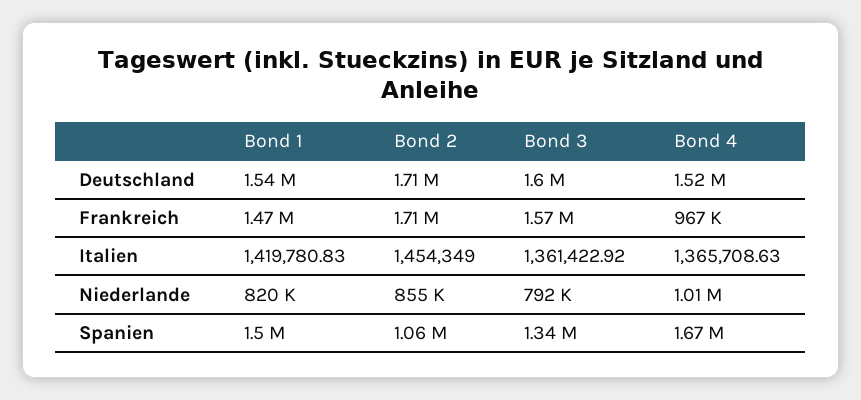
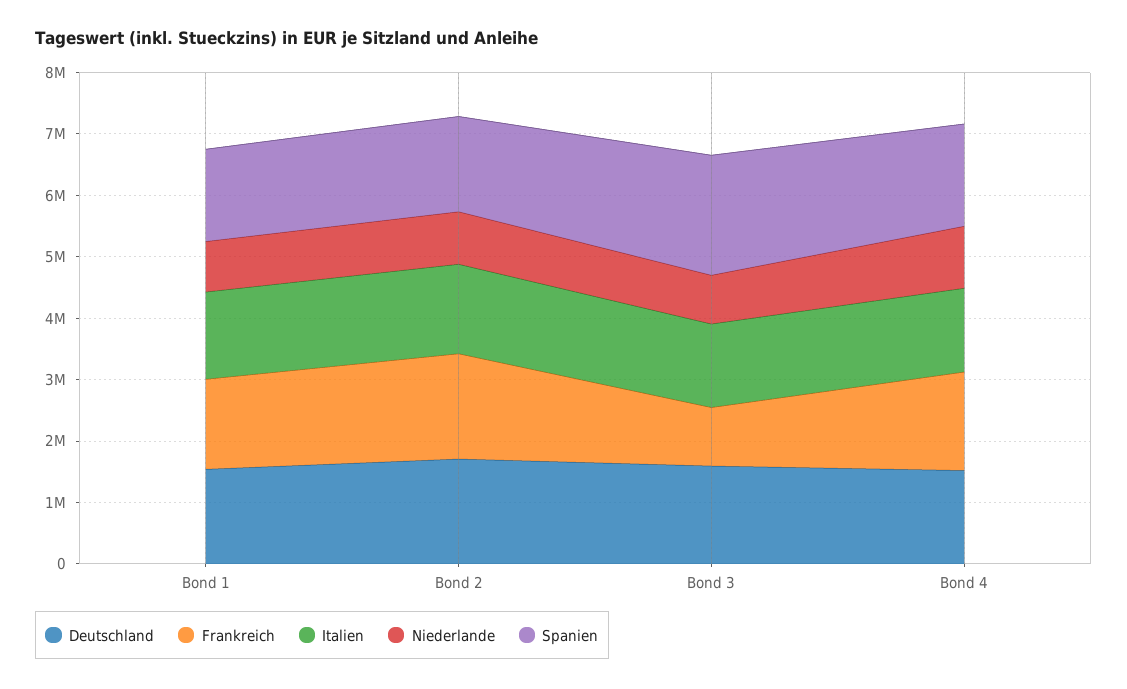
  {
    "Deutschland": {
      "Bond 1": 1540000,
      "Bond 2": 1710000,
      "Bond 3": 1600000,
      "Bond 4": 1520000
    },
    "Frankreich": {
      "Bond 1": 1470000,
      "Bond 2": 1710000,
-     "Bond 3": 1570000,
+     "Bond 3": 1000000,
-     "Bond 4": 967000
+     "Bond 4": 1600000
    },
    "Italien": {
      "Bond 1": 1419780.83,
      "Bond 2": 1454349,
      "Bond 3": 1361422.92,
      "Bond 4": 1365708.63
    },
    "Niederlande": {
      "Bond 1": 820000,
      "Bond 2": 855000,
      "Bond 3": 792000,
      "Bond 4": 1010000
    },
    "Spanien": {
      "Bond 1": 1500000,
-     "Bond 2": 1060000,
+     "Bond 2": 1600000,
-     "Bond 3": 1340000,
+     "Bond 3": 2000000,
      "Bond 4": 1670000
    }
  }

